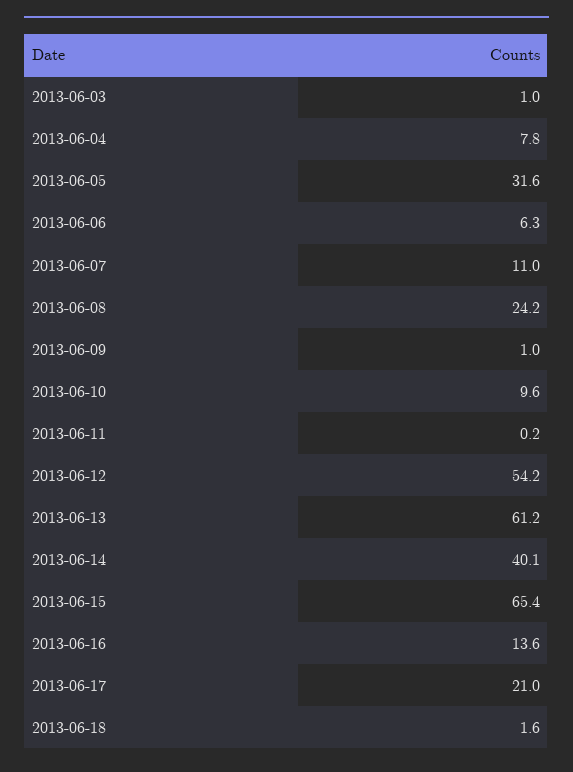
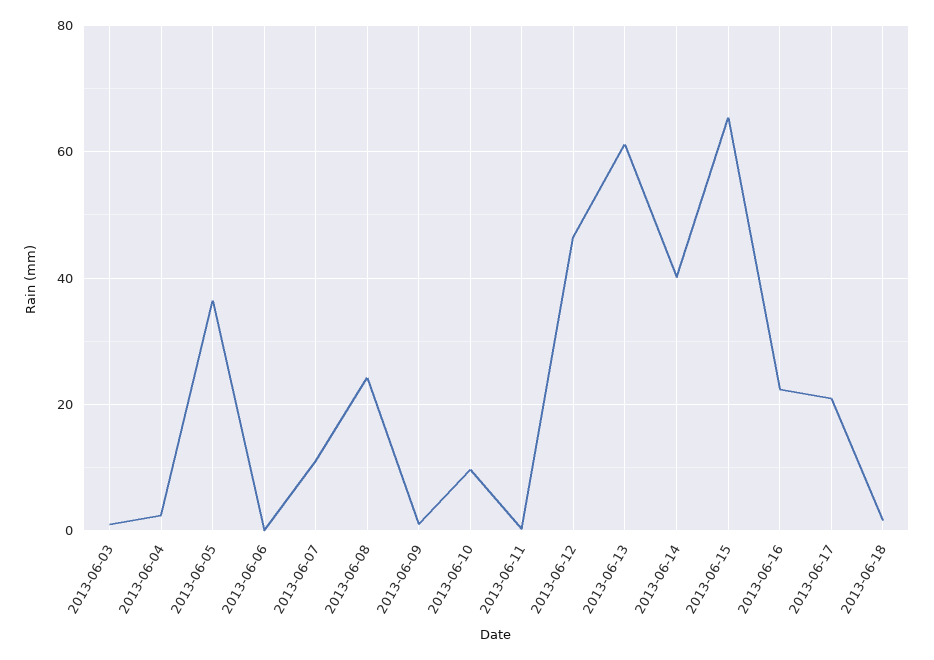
  {
    "2013-06-03": 1,
-   "2013-06-04": 7.8,
+   "2013-06-04": 2,
-   "2013-06-05": 31.6,
+   "2013-06-05": 36,
-   "2013-06-06": 6.3,
+   "2013-06-06": 0,
    "2013-06-07": 11,
    "2013-06-08": 24.2,
    "2013-06-09": 1,
    "2013-06-10": 9.6,
    "2013-06-11": 0.2,
-   "2013-06-12": 54.2,
+   "2013-06-12": 46,
    "2013-06-13": 61.2,
    "2013-06-14": 40.1,
    "2013-06-15": 65.4,
-   "2013-06-16": 13.6,
+   "2013-06-16": 22,
    "2013-06-17": 21,
    "2013-06-18": 1.6
  }

